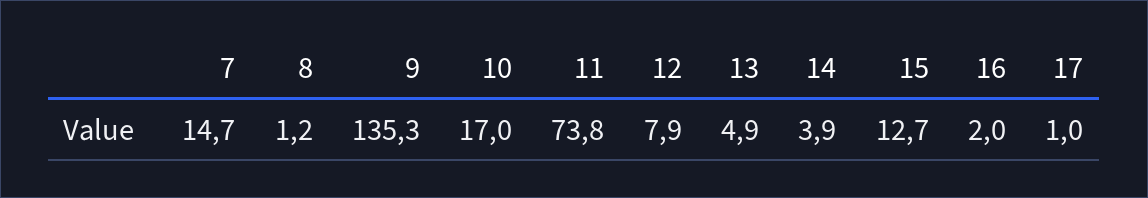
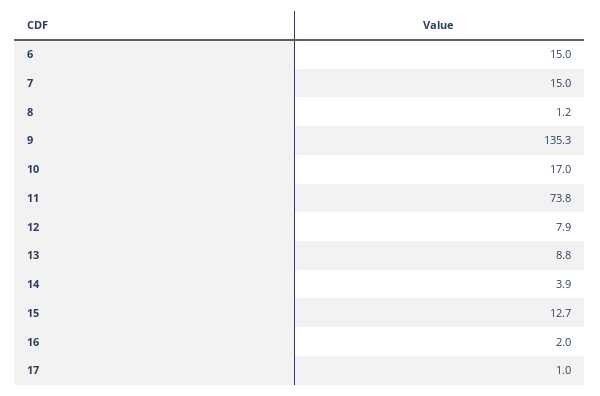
  {
-   "7": 14.7,
+   "7": 15,
    "8": 1.2,
    "9": 135.3,
    "10": 17,
    "11": 73.8,
    "12": 7.9,
-   "13": 4.9,
+   "13": 8.8,
    "14": 3.9,
    "15": 12.7,
    "16": 2,
-   "17": 1
+   "17": 1,
+   "6": 15
  }

